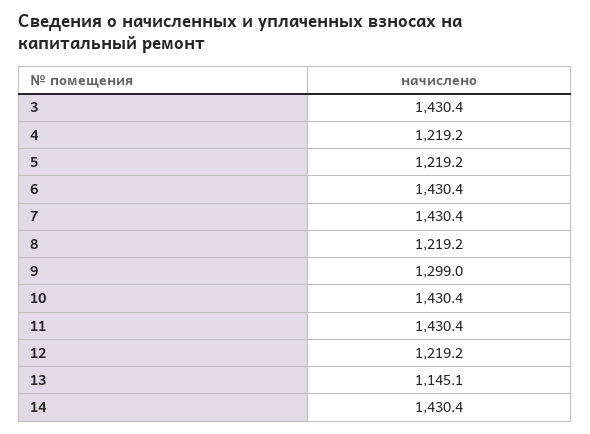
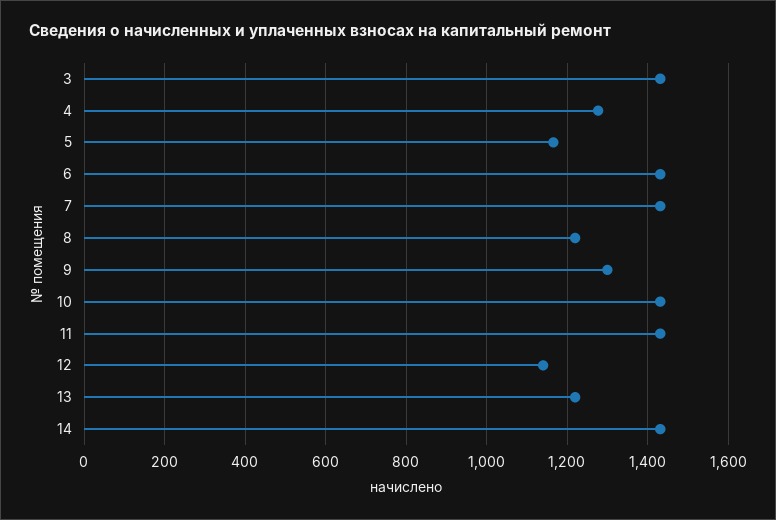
  {
    "3": 1430.4,
-   "4": 1219.2,
+   "4": 1280,
-   "5": 1219.2,
+   "5": 1160,
    "6": 1430.4,
    "7": 1430.4,
    "8": 1219.2,
    "9": 1299,
    "10": 1430.4,
    "11": 1430.4,
-   "12": 1219.2,
+   "12": 1140,
-   "13": 1145.1,
+   "13": 1220,
    "14": 1430.4
  }

